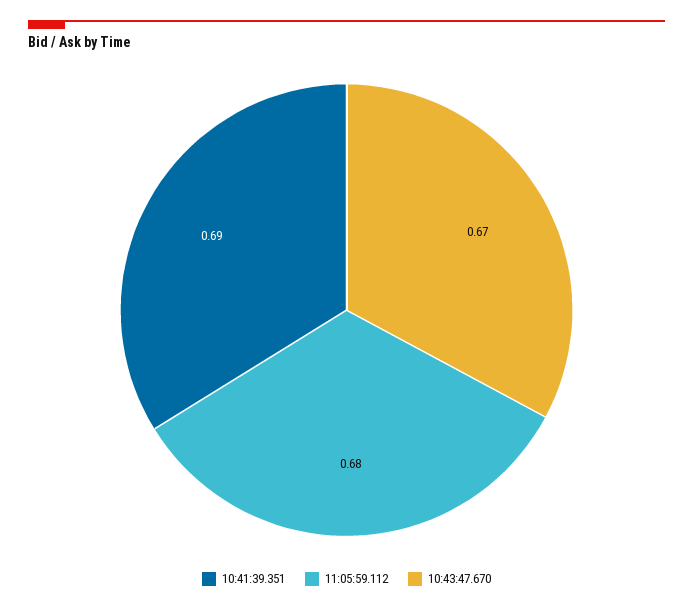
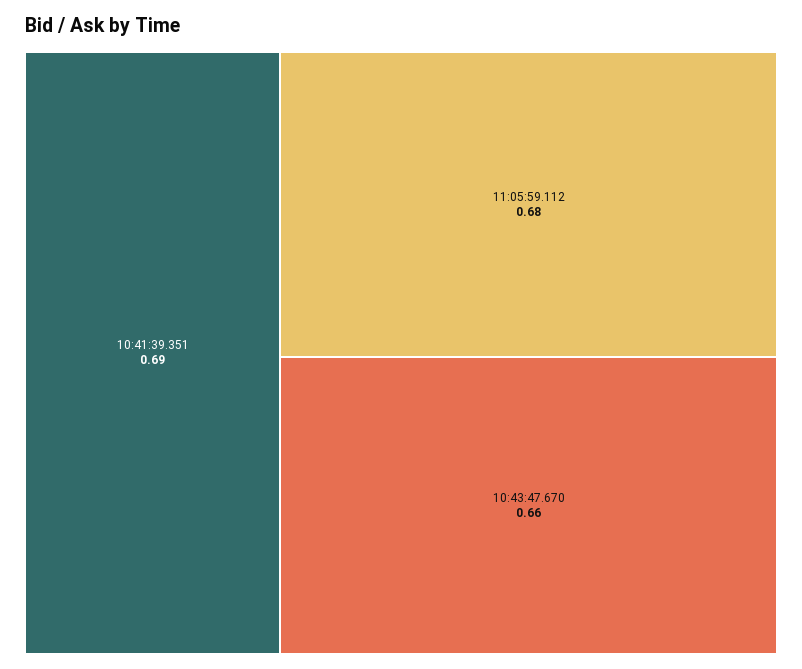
  {
    "10:41:39.351": 0.69,
    "11:05:59.112": 0.68,
-   "10:43:47.670": 0.67
+   "10:43:47.670": 0.66
  }

